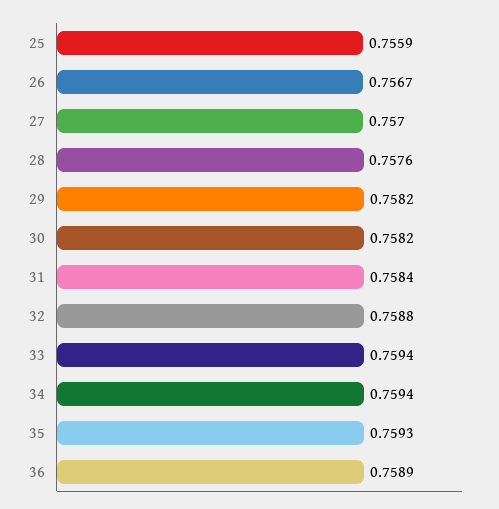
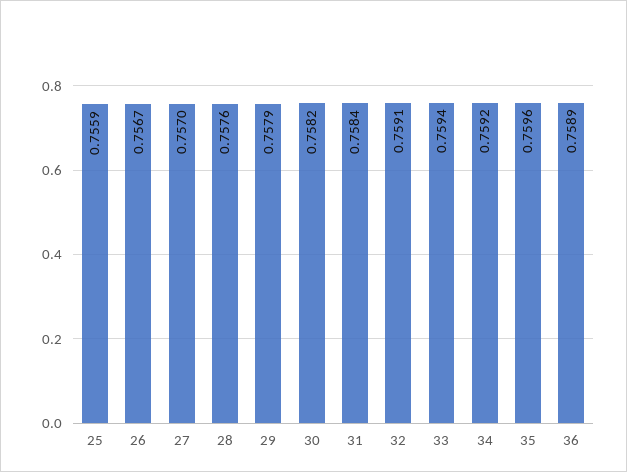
  {
    "25": 0.7559,
    "26": 0.7567,
    "27": 0.757,
    "28": 0.7576,
-   "29": 0.7582,
+   "29": 0.7579,
    "30": 0.7582,
    "31": 0.7584,
-   "32": 0.7588,
+   "32": 0.7591,
    "33": 0.7594,
-   "34": 0.7594,
+   "34": 0.7592,
-   "35": 0.7593,
+   "35": 0.7596,
    "36": 0.7589
  }

